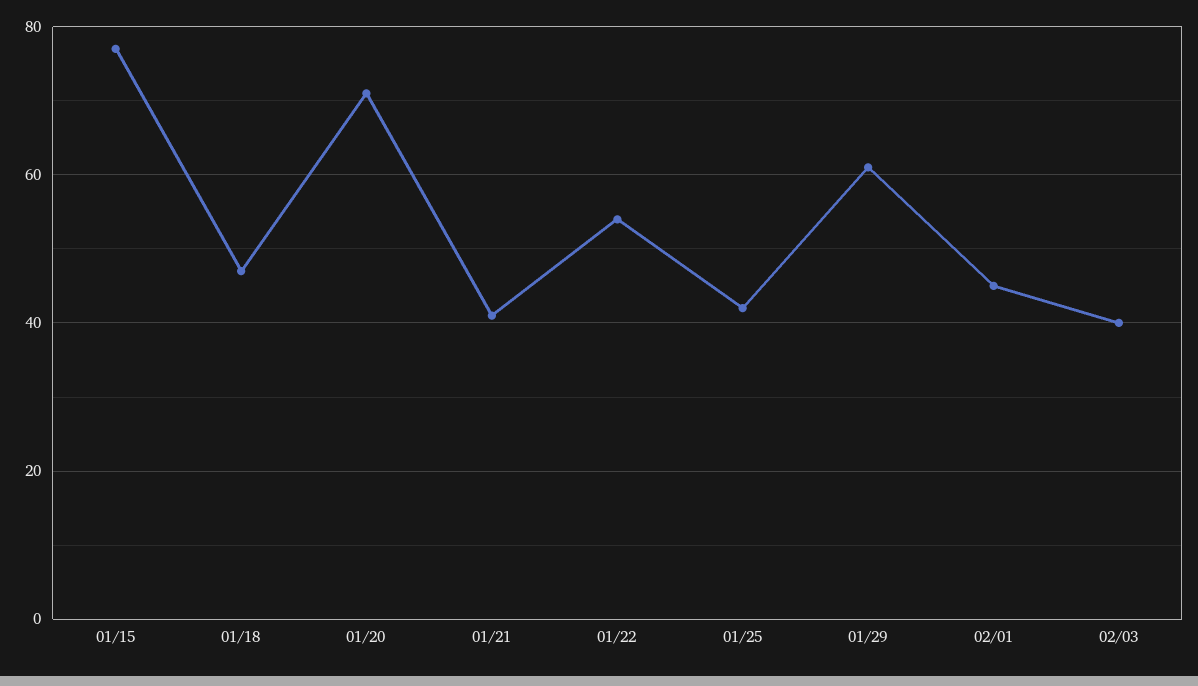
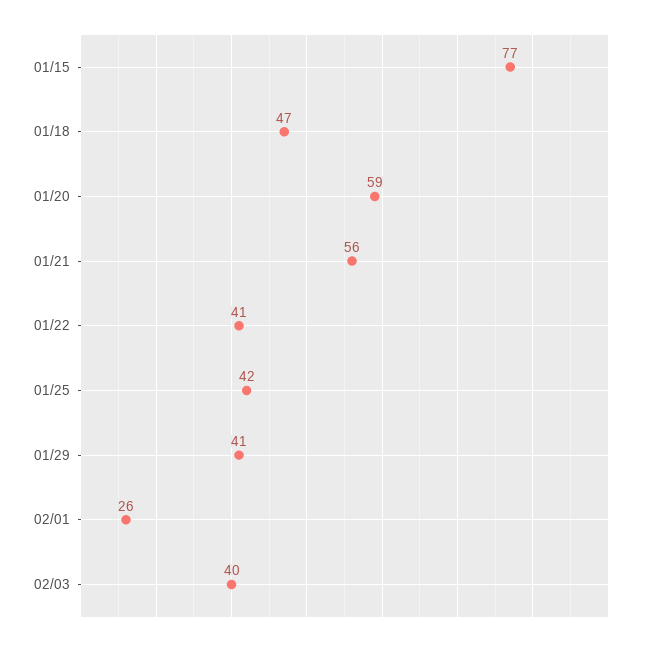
  {
    "01/15": 77,
    "01/18": 47,
-   "01/20": 70,
+   "01/20": 59,
-   "01/21": 40,
+   "01/21": 56,
-   "01/22": 55,
+   "01/22": 41,
    "01/25": 42,
-   "01/29": 60,
+   "01/29": 41,
-   "02/01": 45,
+   "02/01": 26,
    "02/03": 40
  }

